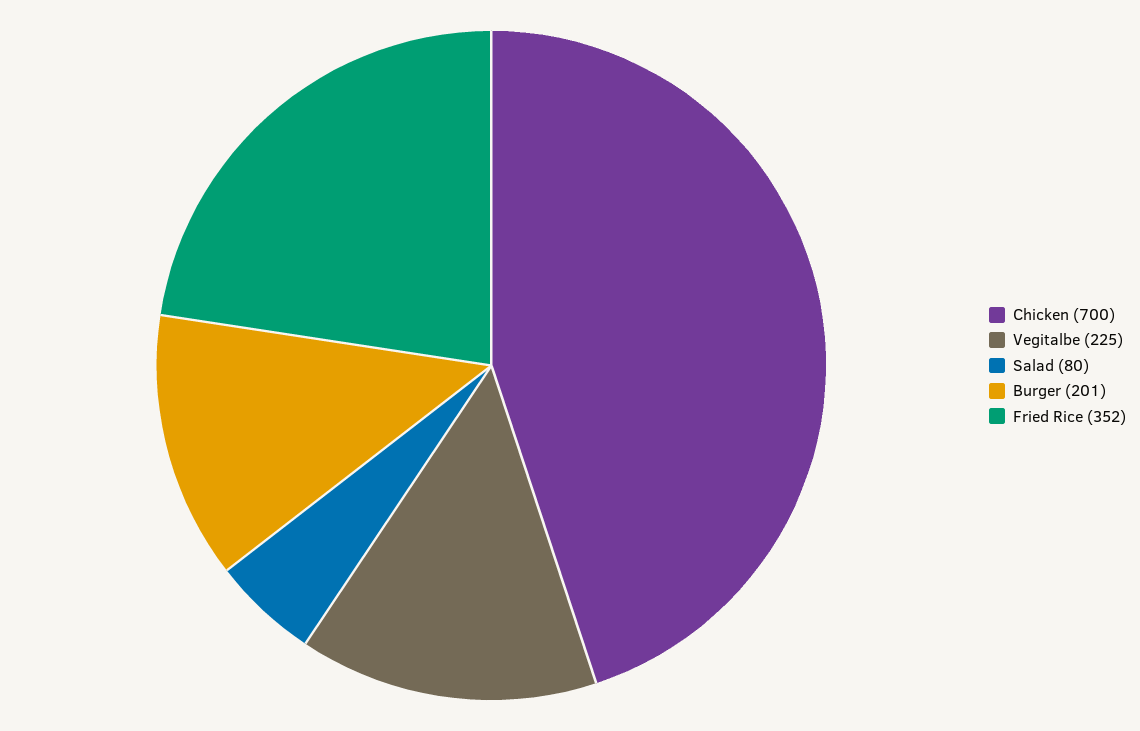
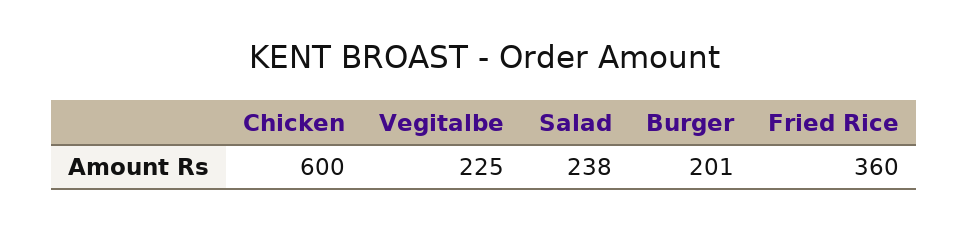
  {
-   "Chicken": 700,
+   "Chicken": 600,
    "Vegitalbe": 225,
-   "Salad": 80,
+   "Salad": 238,
    "Burger": 201,
-   "Fried Rice": 352
+   "Fried Rice": 360
  }

